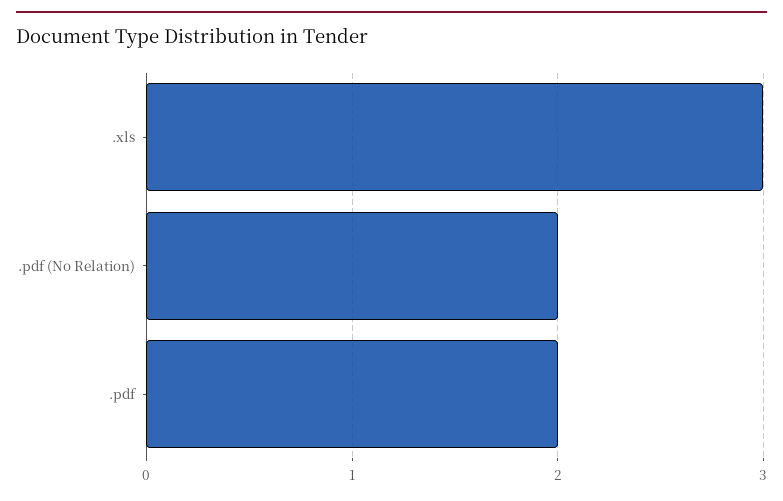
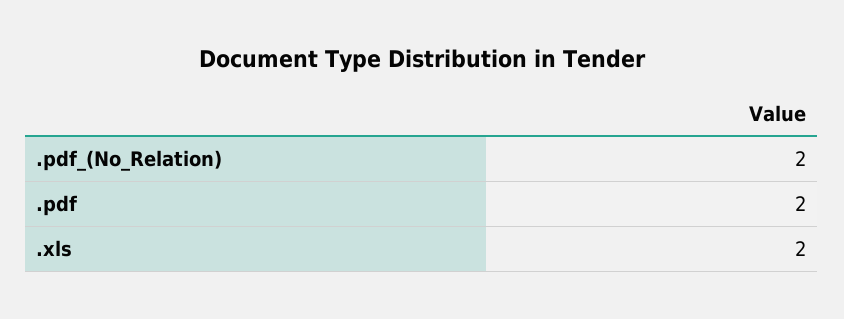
  {
-   ".xls": 3,
+   ".xls": 2,
    ".pdf (No Relation)": 2,
    ".pdf": 2
  }

